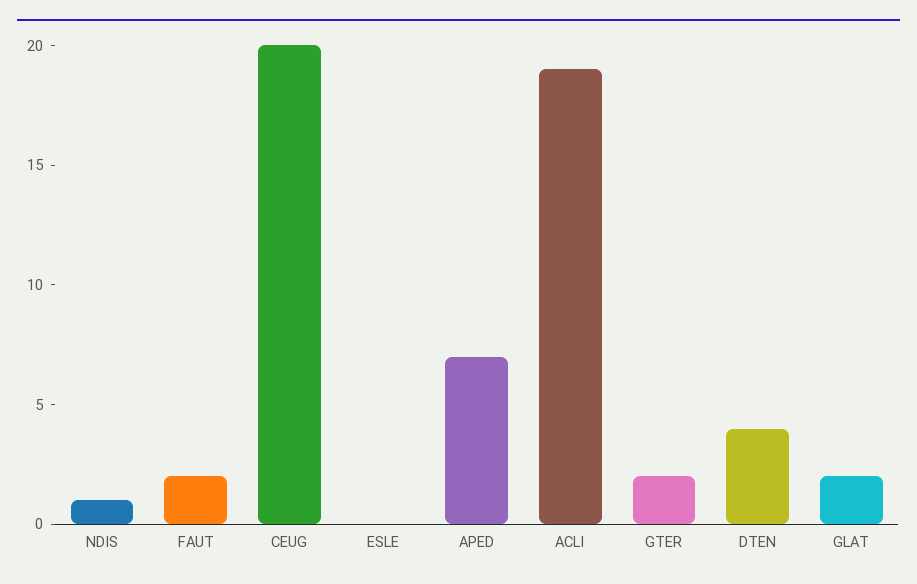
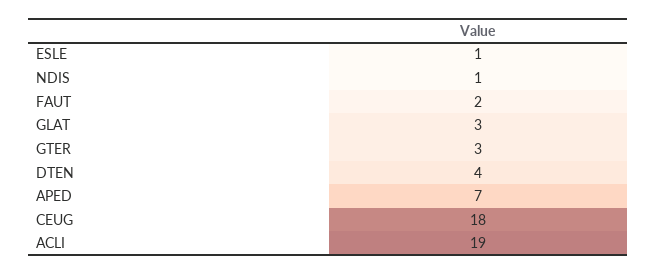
  {
    "NDIS": 1,
    "FAUT": 2,
-   "CEUG": 20,
+   "CEUG": 18,
-   "ESLE": 0,
+   "ESLE": 1,
    "APED": 7,
    "ACLI": 19,
-   "GTER": 2,
+   "GTER": 3,
    "DTEN": 4,
-   "GLAT": 2
+   "GLAT": 3
  }

